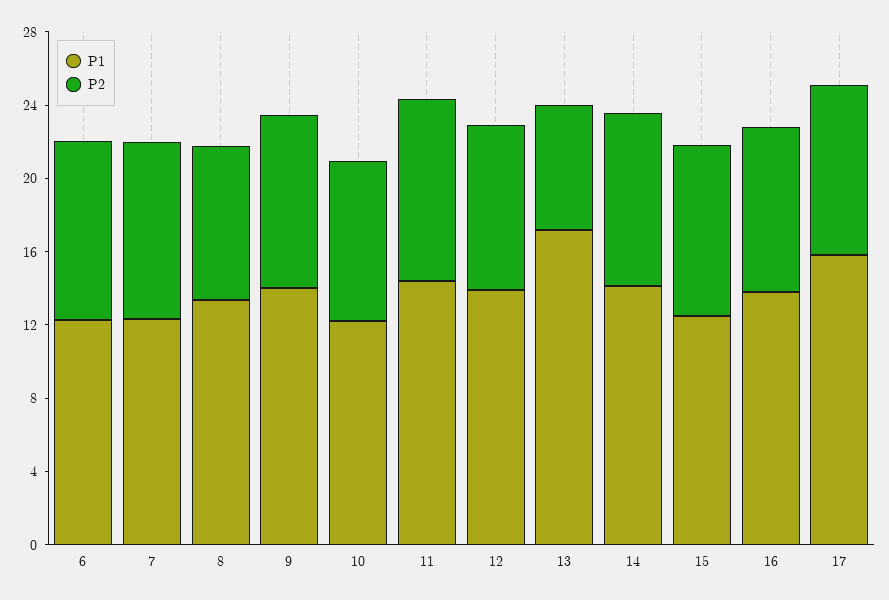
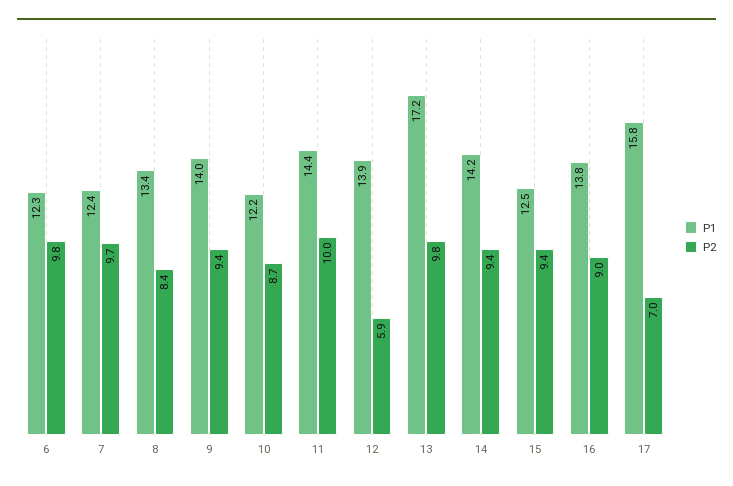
  {
    "P1": {
      "6": 12.3,
      "7": 12.4,
      "8": 13.4,
      "9": 14,
      "10": 12.2,
      "11": 14.4,
      "12": 13.9,
      "13": 17.2,
      "14": 14.2,
      "15": 12.5,
      "16": 13.8,
      "17": 15.8
    },
    "P2": {
      "6": 9.8,
      "7": 9.7,
      "8": 8.4,
      "9": 9.4,
      "10": 8.7,
      "11": 10,
-     "12": 9,
+     "12": 5.9,
-     "13": 7,
+     "13": 9.8,
      "14": 9.4,
      "15": 9.4,
      "16": 9,
-     "17": 9
+     "17": 7
    }
  }

